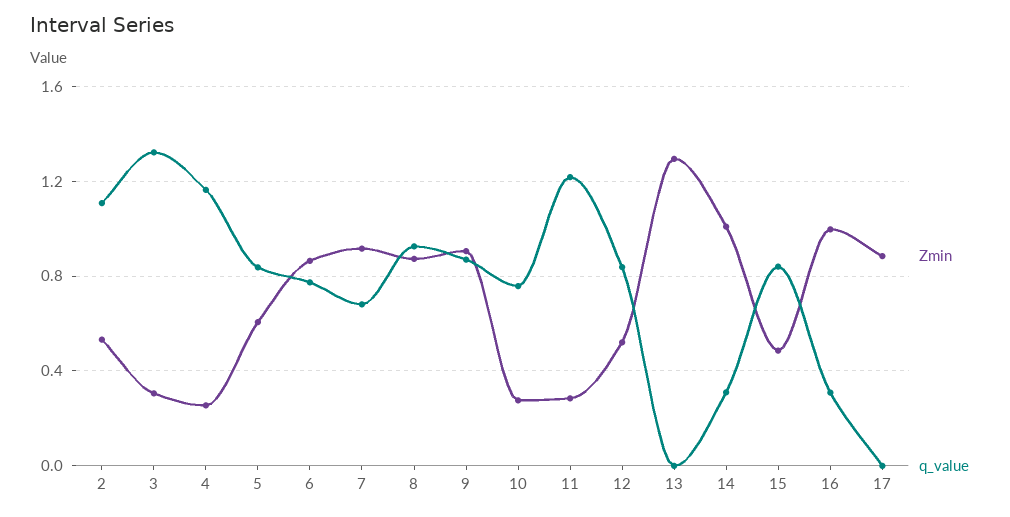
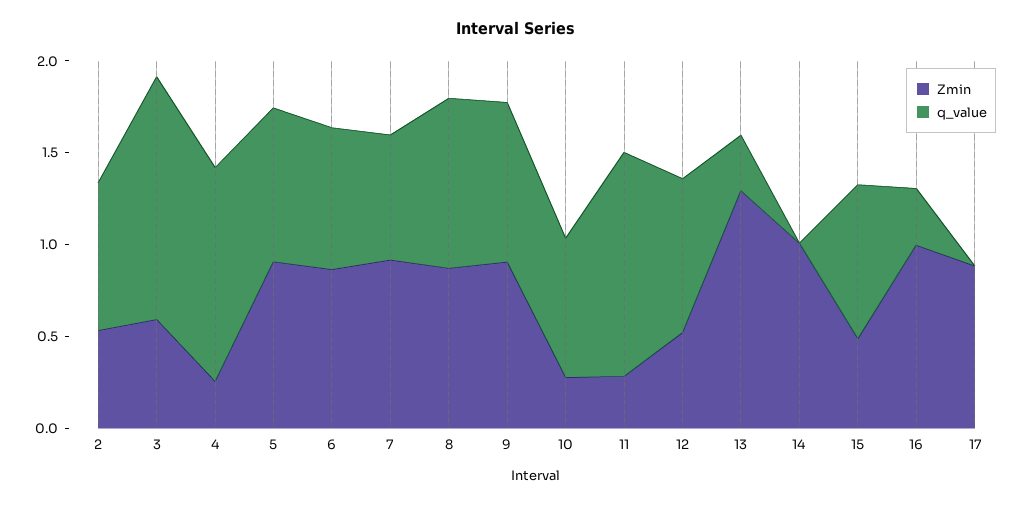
  {
    "Zmin": {
      "2": 0.55,
-     "3": 0.3,
+     "3": 0.6,
      "4": 0.25,
-     "5": 0.6,
+     "5": 0.9,
      "6": 0.85,
      "7": 0.9,
      "8": 0.85,
      "9": 0.9,
      "10": 0.3,
      "11": 0.3,
      "12": 0.5,
      "13": 1.3,
      "14": 1,
      "15": 0.5,
      "16": 1,
      "17": 0.9
    },
    "q_value": {
-     "2": 1.1,
+     "2": 0.8,
      "3": 1.3,
      "4": 1.15,
      "5": 0.85,
      "6": 0.75,
      "7": 0.7,
      "8": 0.95,
      "9": 0.85,
      "10": 0.75,
      "11": 1.2,
      "12": 0.85,
-     "13": 0,
+     "13": 0.3,
-     "14": 0.3,
+     "14": 0,
      "15": 0.85,
      "16": 0.3,
      "17": 0
    }
  }

